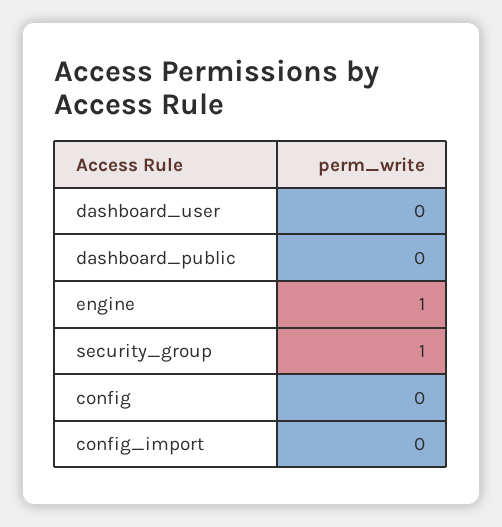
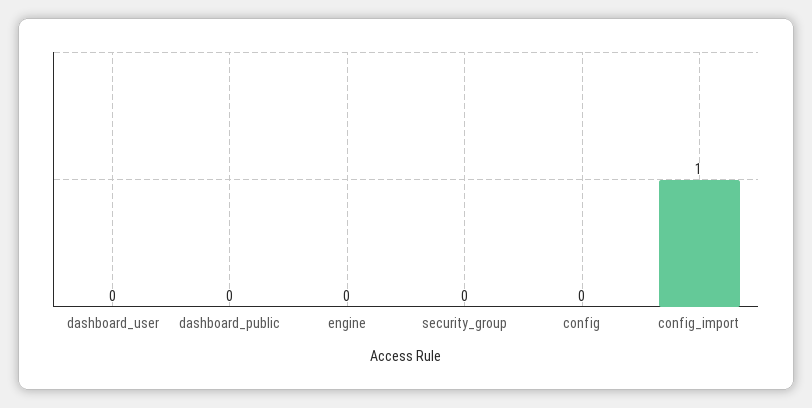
  {
    "dashboard_user": 0,
    "dashboard_public": 0,
-   "engine": 1,
+   "engine": 0,
-   "security_group": 1,
+   "security_group": 0,
    "config": 0,
-   "config_import": 0
+   "config_import": 1
  }

